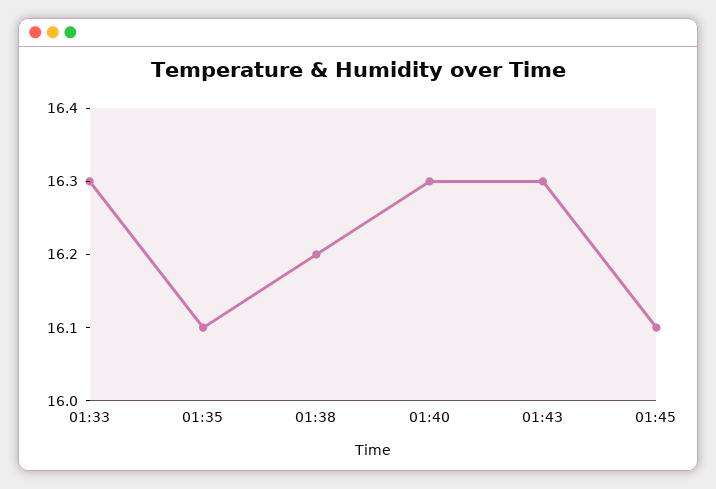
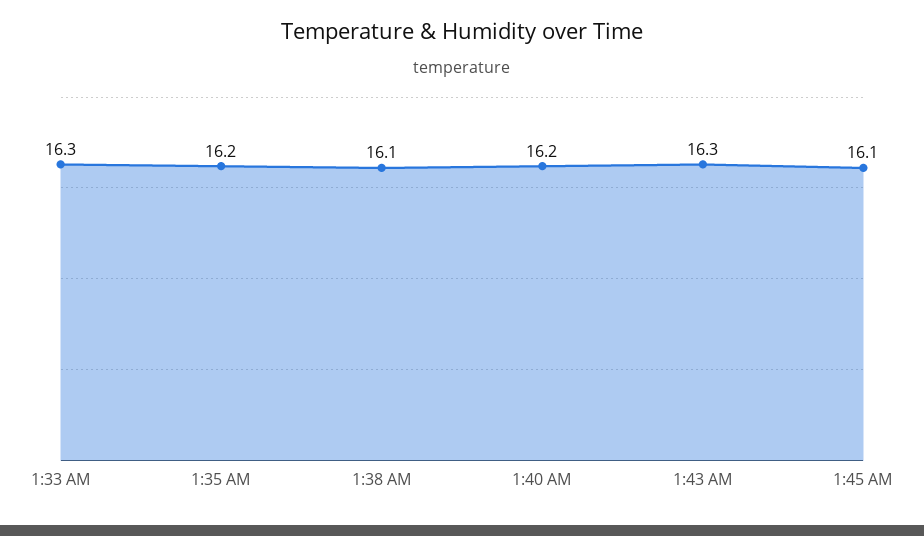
  {
    "01:33": 16.3,
-   "01:35": 16.1,
+   "01:35": 16.2,
-   "01:38": 16.2,
+   "01:38": 16.1,
-   "01:40": 16.3,
+   "01:40": 16.2,
    "01:43": 16.3,
    "01:45": 16.1
  }

